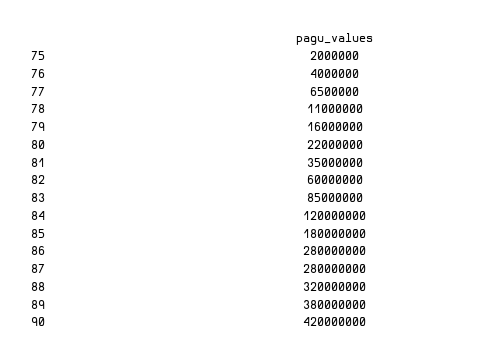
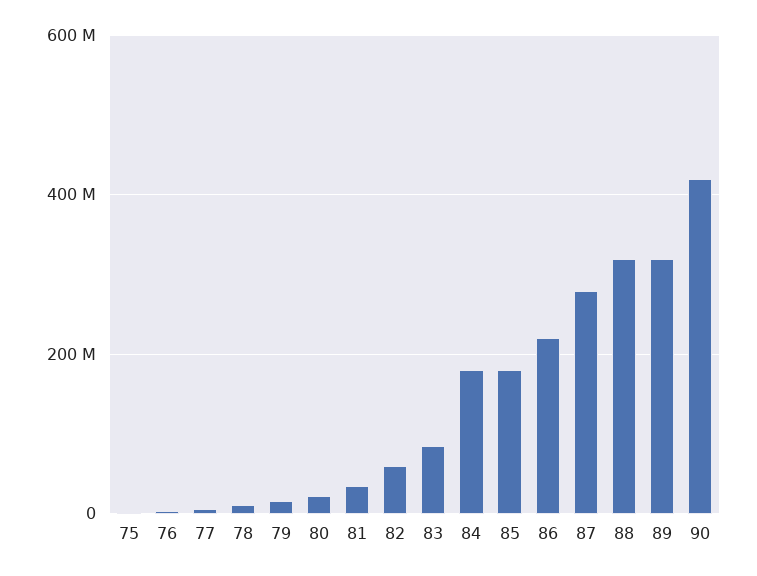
  {
    "75": 2000000,
    "76": 4000000,
    "77": 6500000,
    "78": 11000000,
    "79": 16000000,
    "80": 22000000,
    "81": 35000000,
    "82": 60000000,
    "83": 85000000,
-   "84": 120000000,
+   "84": 180000000,
    "85": 180000000,
-   "86": 280000000,
+   "86": 220000000,
    "87": 280000000,
    "88": 320000000,
-   "89": 380000000,
+   "89": 320000000,
    "90": 420000000
  }

